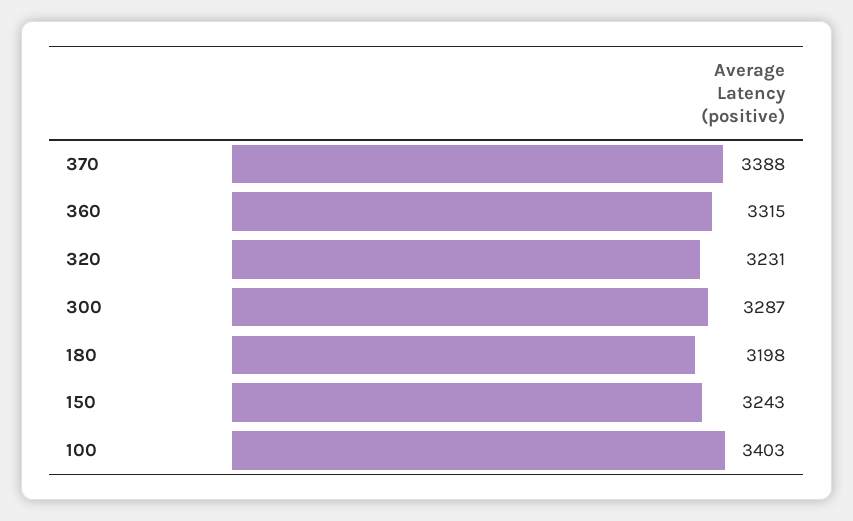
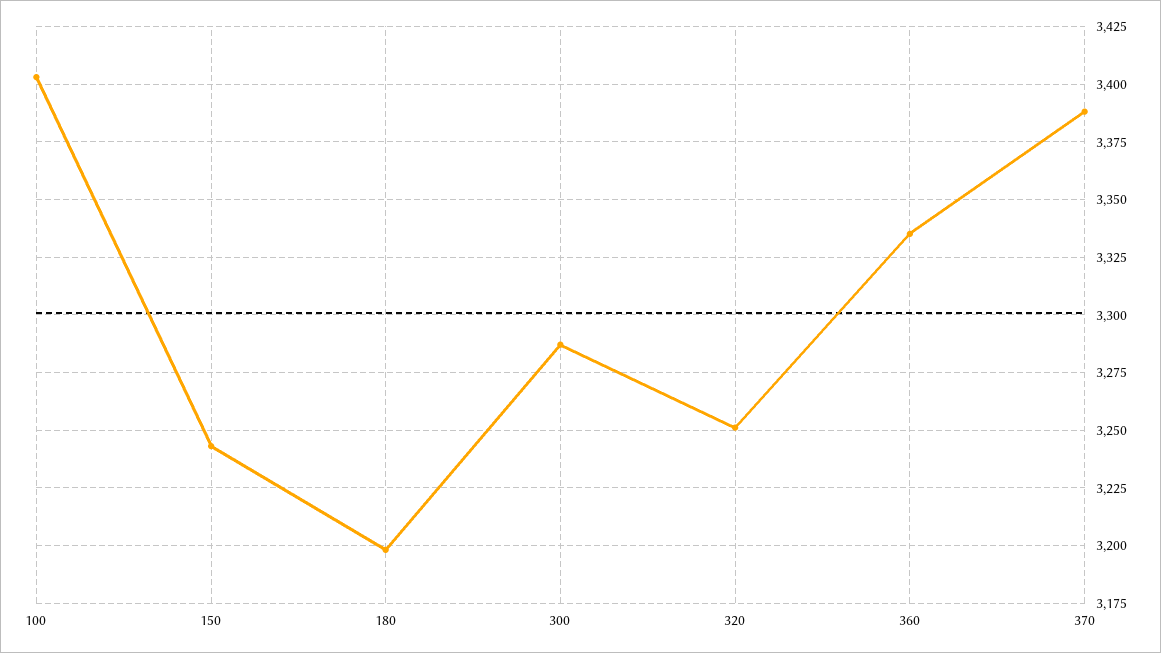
  {
    "370": 3388,
-   "360": 3315,
+   "360": 3335,
-   "320": 3231,
+   "320": 3250,
    "300": 3287,
    "180": 3198,
    "150": 3243,
    "100": 3403
  }

